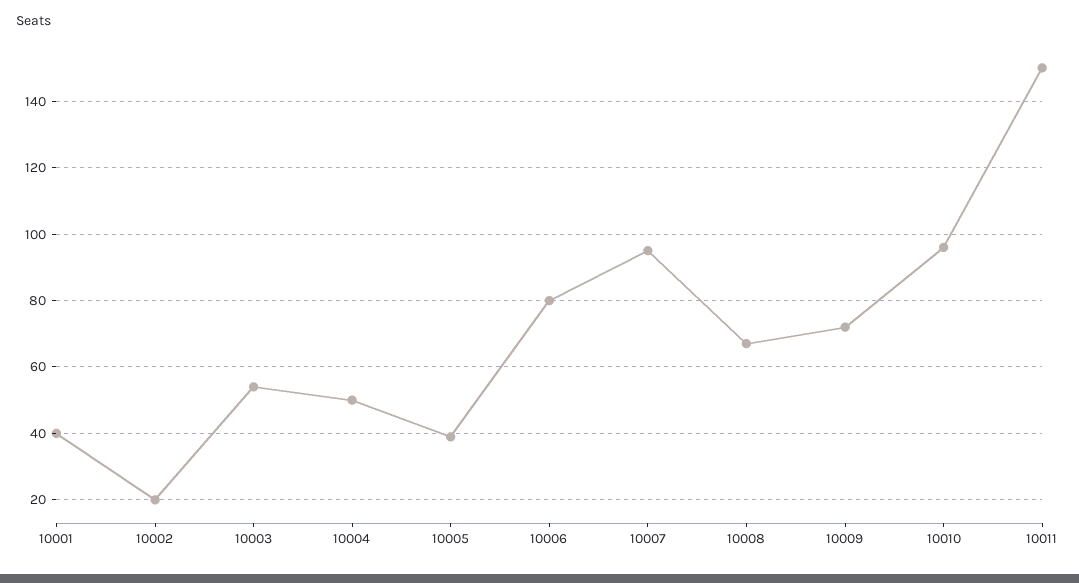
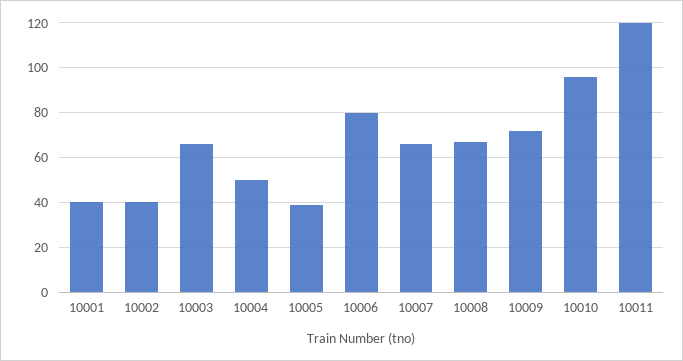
  {
    "10001": 40,
-   "10002": 20,
+   "10002": 40,
-   "10003": 55,
+   "10003": 65,
    "10004": 50,
    "10005": 40,
    "10006": 80,
-   "10007": 95,
+   "10007": 65,
    "10008": 65,
    "10009": 70,
    "10010": 95,
-   "10011": 150
+   "10011": 120
  }

